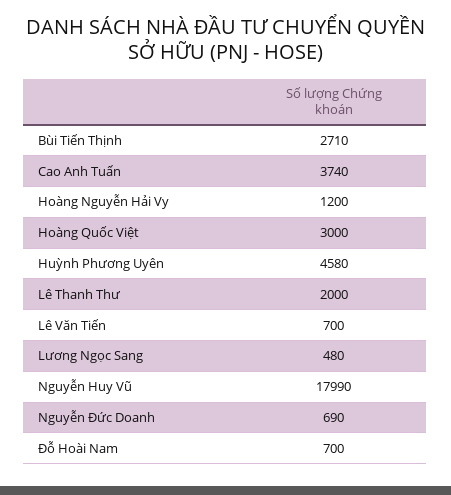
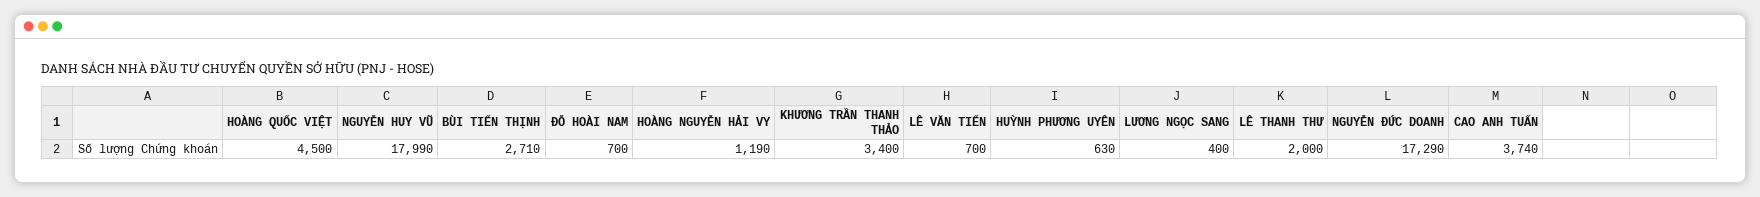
  {
    "Bùi Tiến Thịnh": 2710,
    "Cao Anh Tuấn": 3740,
-   "Hoàng Nguyễn Hải Vy": 1200,
+   "Hoàng Nguyễn Hải Vy": 1190,
-   "Hoàng Quốc Việt": 3000,
+   "Hoàng Quốc Việt": 4500,
-   "Huỳnh Phương Uyên": 4580,
+   "Huỳnh Phương Uyên": 630,
    "Lê Thanh Thư": 2000,
    "Lê Văn Tiến": 700,
-   "Lương Ngọc Sang": 480,
+   "Lương Ngọc Sang": 400,
    "Nguyễn Huy Vũ": 17990,
-   "Nguyễn Đức Doanh": 690,
+   "Nguyễn Đức Doanh": 17290,
-   "Đỗ Hoài Nam": 700
+   "Đỗ Hoài Nam": 700,
+   "KHƯƠNG TRẦN THANH THẢO": 3400
  }

